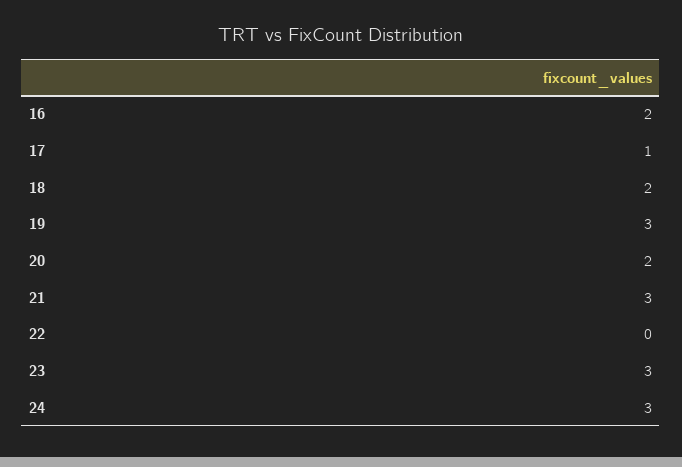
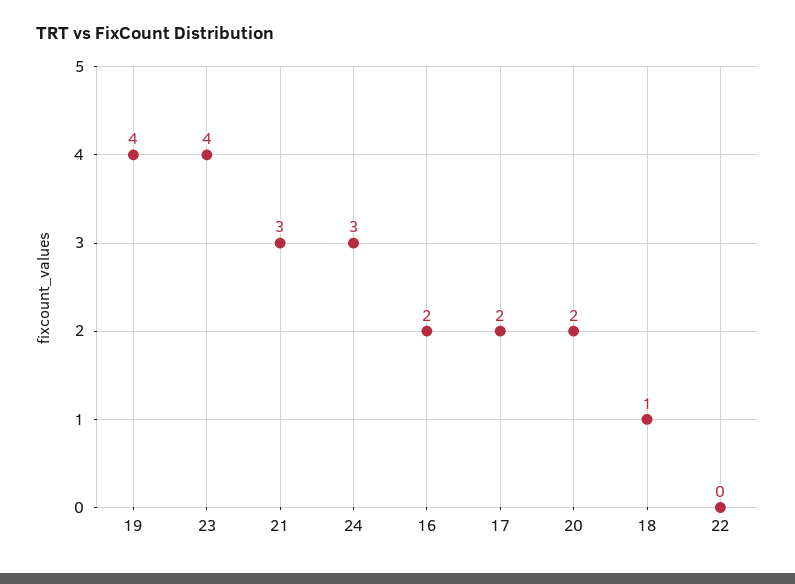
  {
    "16": 2,
-   "17": 1,
+   "17": 2,
-   "18": 2,
+   "18": 1,
-   "19": 3,
+   "19": 4,
    "20": 2,
    "21": 3,
    "22": 0,
-   "23": 3,
+   "23": 4,
    "24": 3
  }

